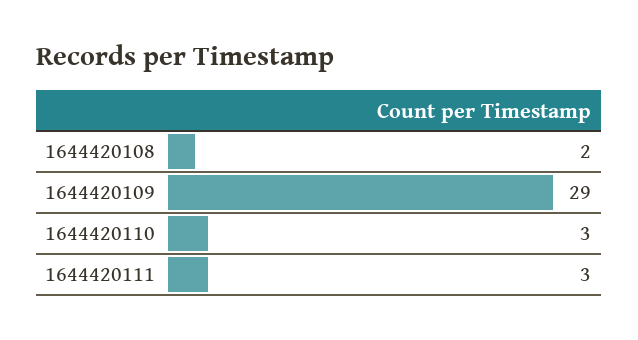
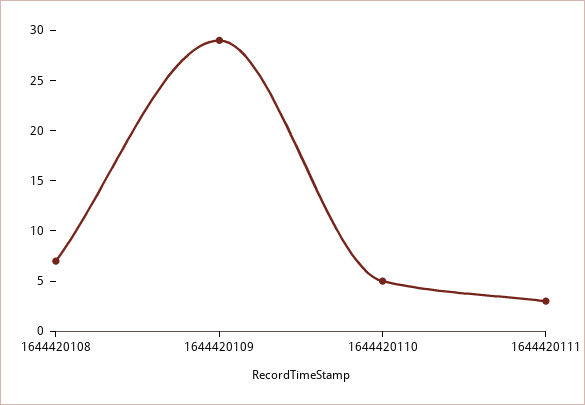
  {
-   "1644420108": 2,
+   "1644420108": 7,
    "1644420109": 29,
-   "1644420110": 3,
+   "1644420110": 5,
    "1644420111": 3
  }

